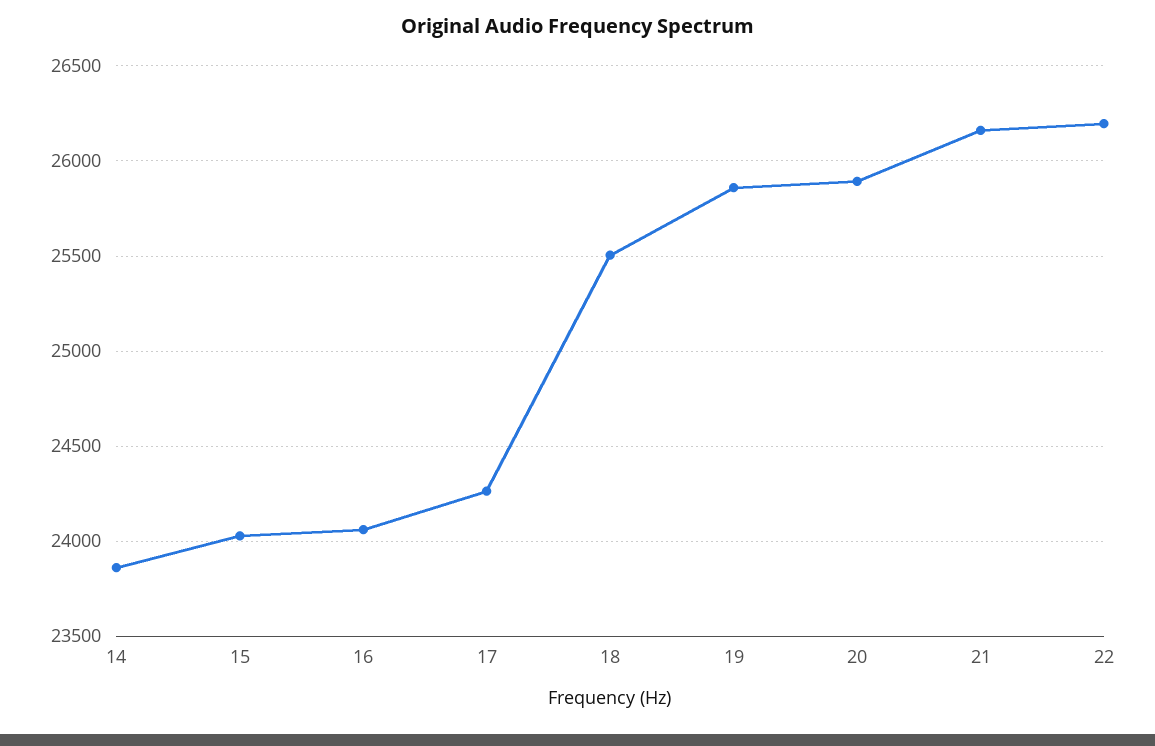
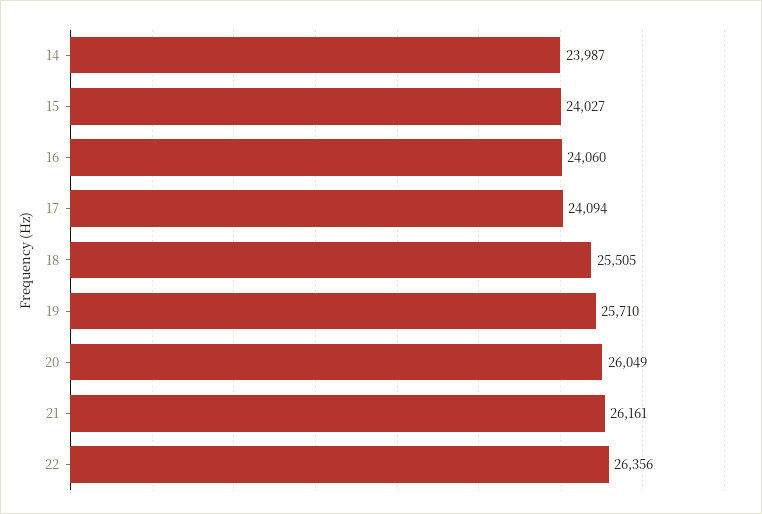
  {
-   "14": 23850,
+   "14": 23987,
    "15": 24027,
    "16": 24060,
-   "17": 24250,
+   "17": 24094,
    "18": 25505,
-   "19": 25850,
+   "19": 25710,
-   "20": 25900,
+   "20": 26049,
    "21": 26161,
-   "22": 26200
+   "22": 26356
  }

